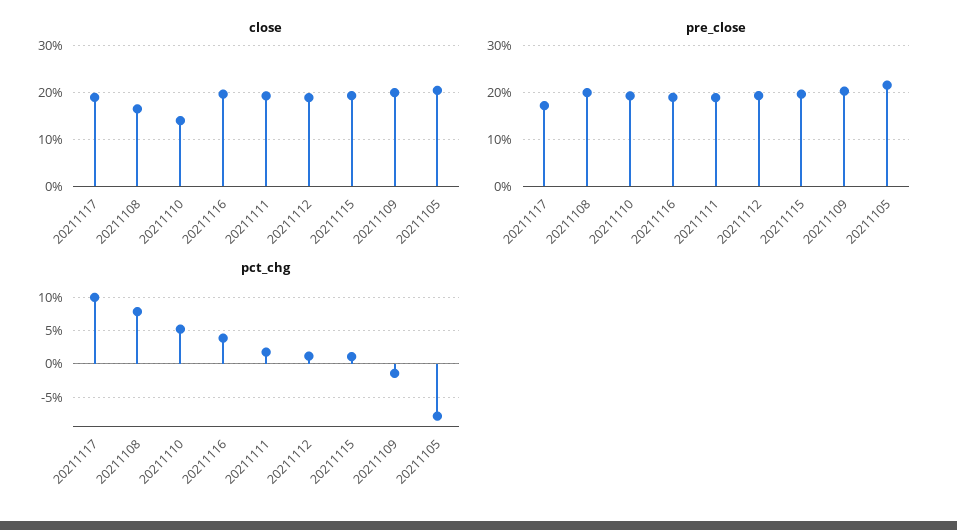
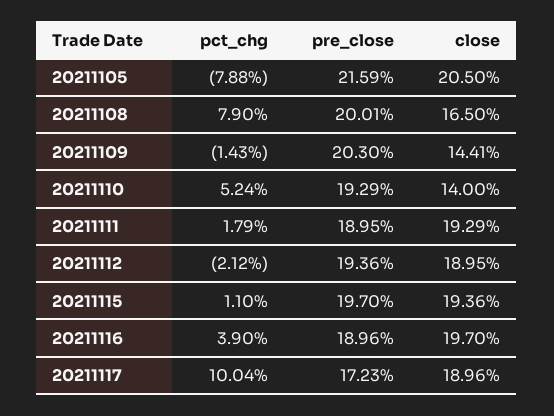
  {
    "close": {
      "20211117": 18.96,
      "20211108": 16.5,
      "20211110": 14,
      "20211116": 19.7,
      "20211111": 19.29,
      "20211112": 18.95,
      "20211115": 19.36,
-     "20211109": 20,
+     "20211109": 14.41,
      "20211105": 20.5
    },
    "pre_close": {
      "20211117": 17.23,
      "20211108": 20.01,
      "20211110": 19.29,
      "20211116": 18.96,
      "20211111": 18.95,
      "20211112": 19.36,
      "20211115": 19.7,
      "20211109": 20.3,
      "20211105": 21.59
    },
    "pct_chg": {
      "20211117": 10.04,
      "20211108": 7.9,
      "20211110": 5.24,
      "20211116": 3.9,
      "20211111": 1.79,
-     "20211112": 1,
+     "20211112": -2.12,
      "20211115": 1.1,
      "20211109": -1.43,
      "20211105": -7.88
    }
  }

